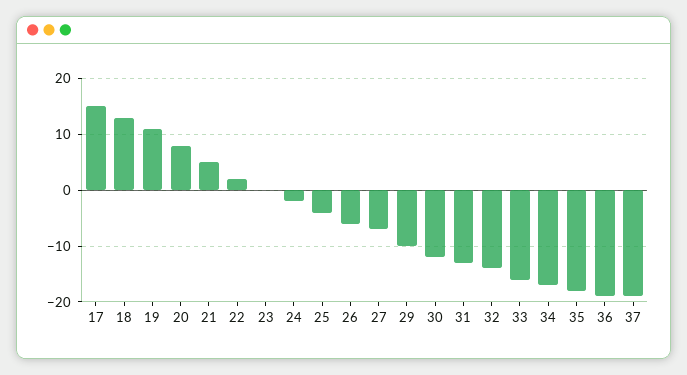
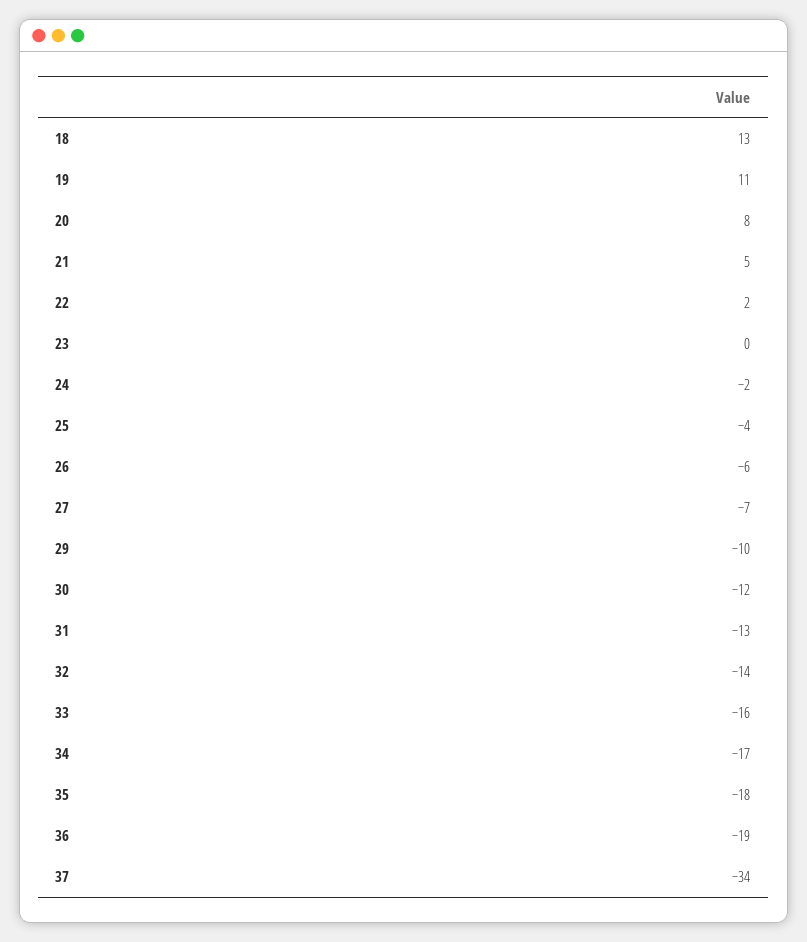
  {
-   "17": 15,
    "18": 13,
    "19": 11,
    "20": 8,
    "21": 5,
    "22": 2,
    "23": 0,
    "24": -2,
    "25": -4,
    "26": -6,
    "27": -7,
    "29": -10,
    "30": -12,
    "31": -13,
    "32": -14,
    "33": -16,
    "34": -17,
    "35": -18,
    "36": -19,
-   "37": -20
+   "37": -34
  }

